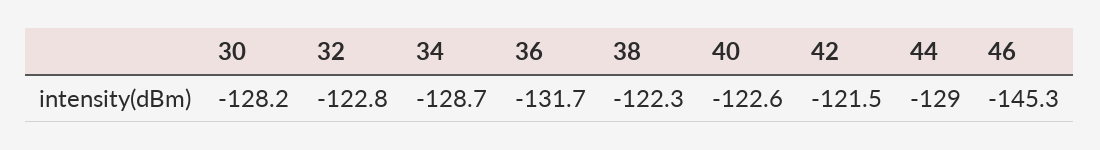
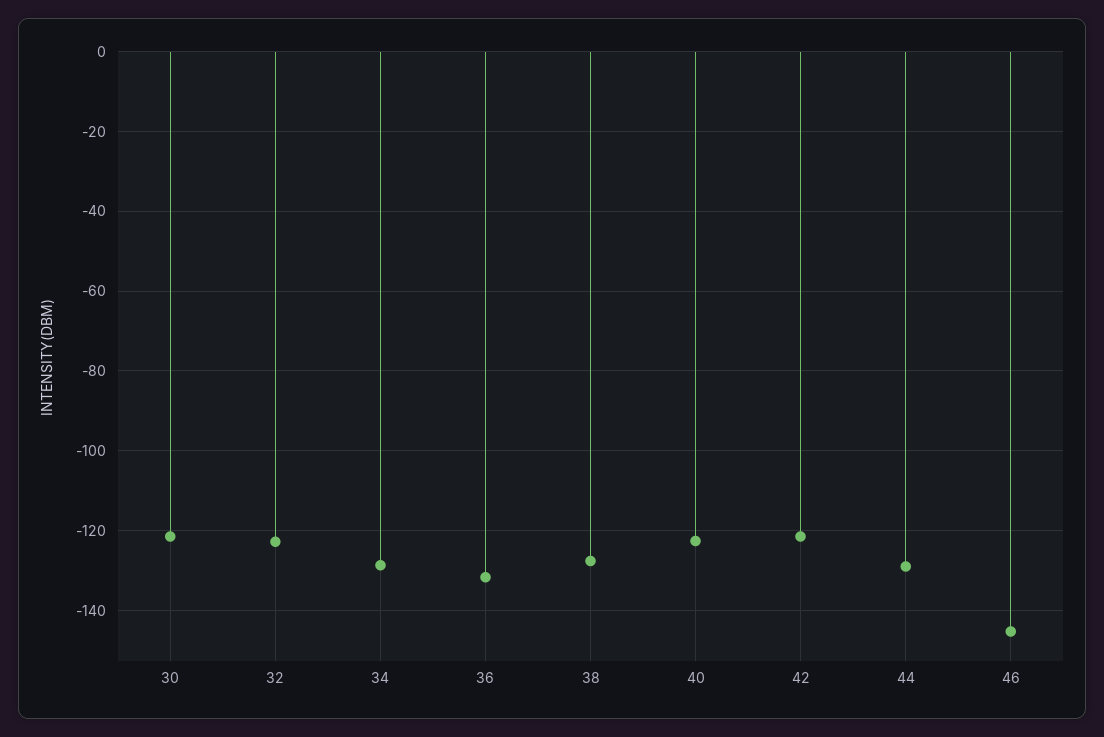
  {
-   "30": -128.2,
+   "30": -122,
    "32": -122.8,
    "34": -128.7,
    "36": -131.7,
-   "38": -122.3,
+   "38": -128,
    "40": -122.6,
    "42": -121.5,
    "44": -129,
    "46": -145.3
  }

